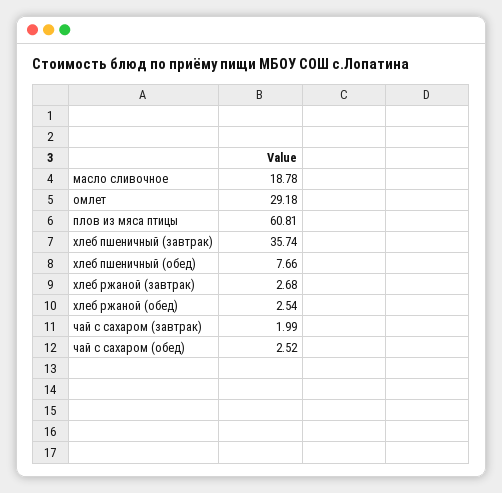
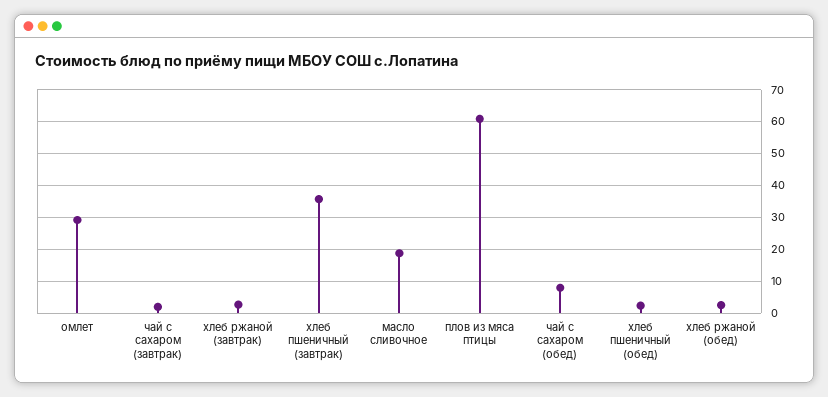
  {
    "масло сливочное": 18.78,
    "омлет": 29.18,
    "плов из мяса птицы": 60.81,
    "хлеб пшеничный (завтрак)": 35.74,
-   "хлеб пшеничный (обед)": 7.66,
+   "хлеб пшеничный (обед)": 2,
    "хлеб ржаной (завтрак)": 2.68,
    "хлеб ржаной (обед)": 2.54,
    "чай с сахаром (завтрак)": 1.99,
-   "чай с сахаром (обед)": 2.52
+   "чай с сахаром (обед)": 8
  }

